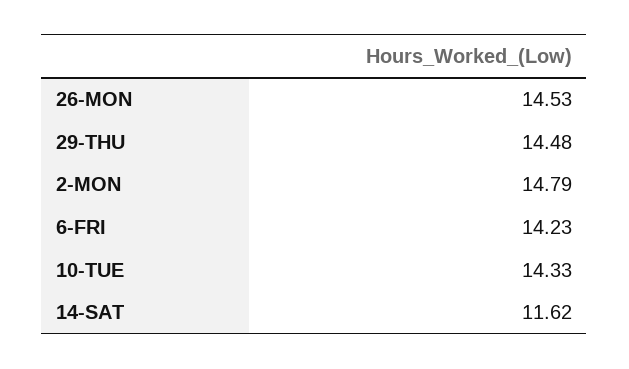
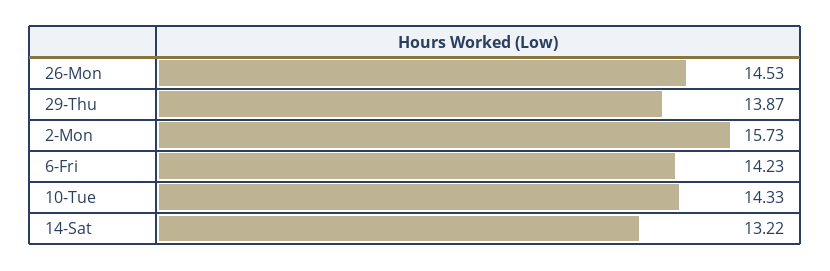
  {
    "26-MON": 14.53,
-   "29-THU": 14.48,
+   "29-THU": 13.87,
-   "2-MON": 14.79,
+   "2-MON": 15.73,
    "6-FRI": 14.23,
    "10-TUE": 14.33,
-   "14-SAT": 11.62
+   "14-SAT": 13.22
  }

